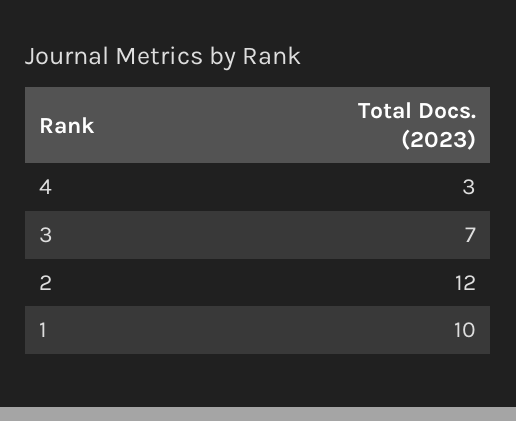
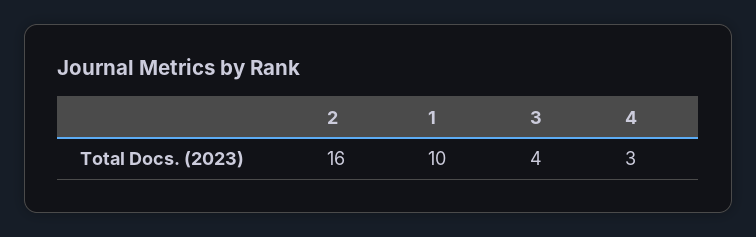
  {
    "4": 3,
-   "3": 7,
+   "3": 4,
-   "2": 12,
+   "2": 16,
    "1": 10
  }

